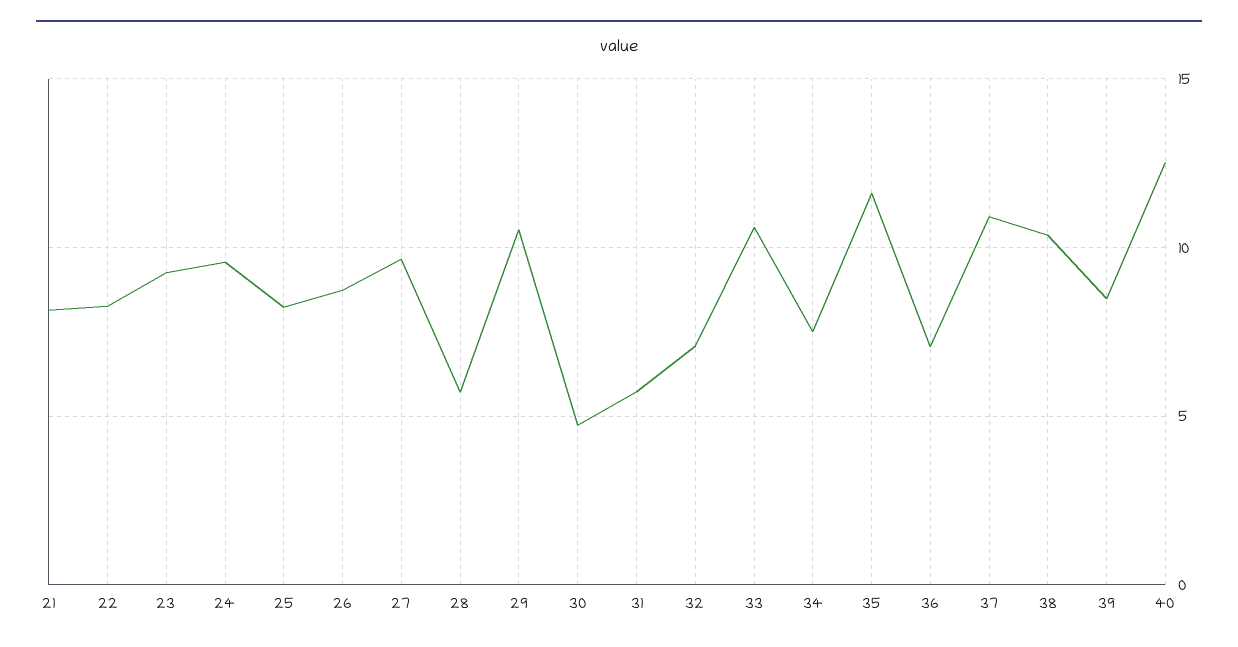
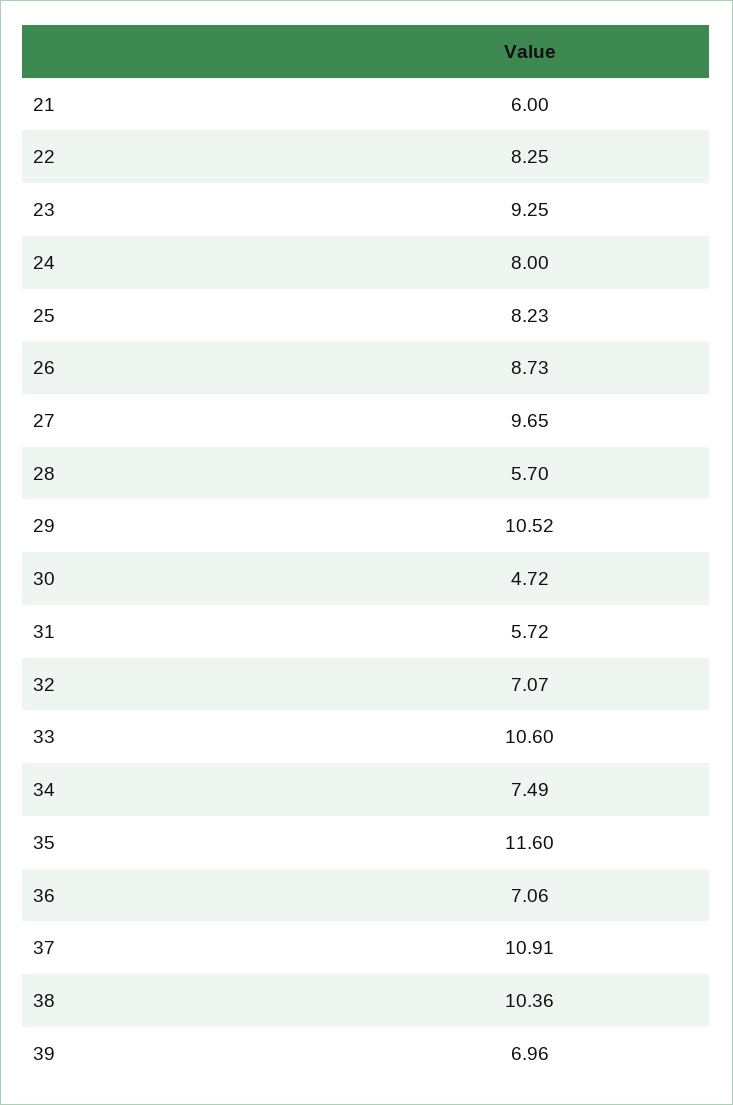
  {
-   "21": 8,
+   "21": 6,
    "22": 8.25,
    "23": 9.25,
-   "24": 9.5,
+   "24": 8,
    "25": 8.23,
    "26": 8.73,
    "27": 9.65,
    "28": 5.7,
    "29": 10.52,
    "30": 4.72,
    "31": 5.72,
    "32": 7.07,
    "33": 10.6,
    "34": 7.49,
    "35": 11.6,
    "36": 7.06,
    "37": 10.91,
    "38": 10.36,
-   "39": 8.5,
+   "39": 6.96
-   "40": 12.5
  }

